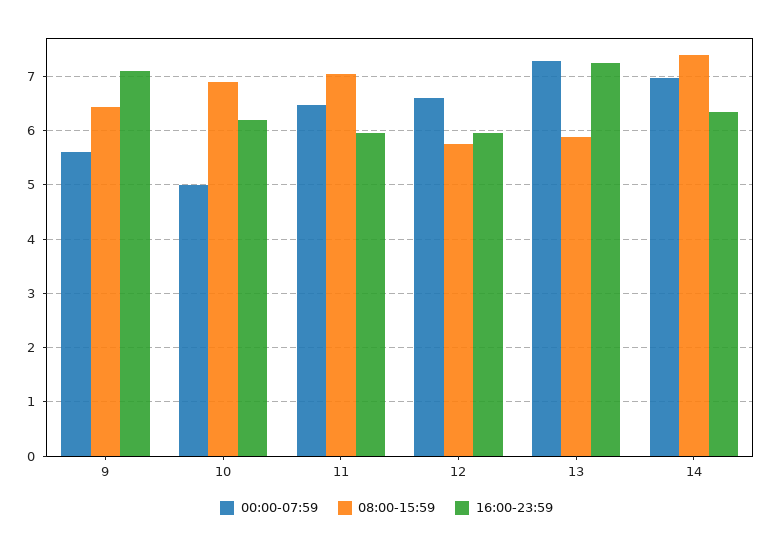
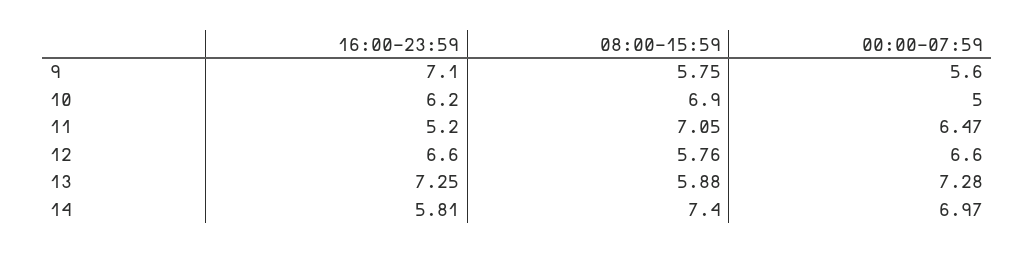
  {
    "00:00-07:59": {
      "9": 5.6,
      "10": 5,
      "11": 6.47,
      "12": 6.6,
      "13": 7.28,
      "14": 6.97
    },
    "08:00-15:59": {
-     "9": 6.4,
+     "9": 5.75,
      "10": 6.9,
      "11": 7.05,
      "12": 5.76,
      "13": 5.88,
      "14": 7.4
    },
    "16:00-23:59": {
      "9": 7.1,
      "10": 6.2,
-     "11": 6,
+     "11": 5.2,
-     "12": 6,
+     "12": 6.6,
      "13": 7.25,
-     "14": 6.4
+     "14": 5.81
    }
  }

